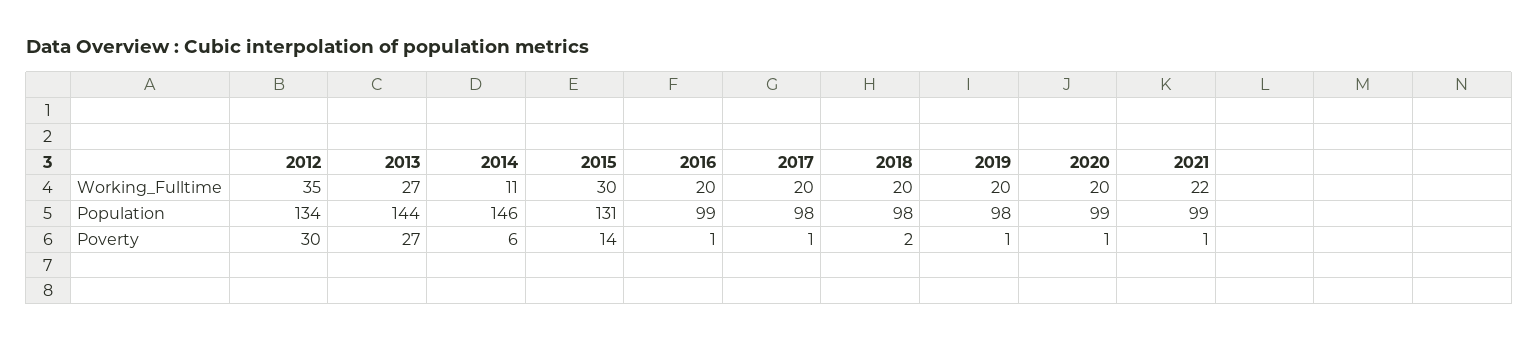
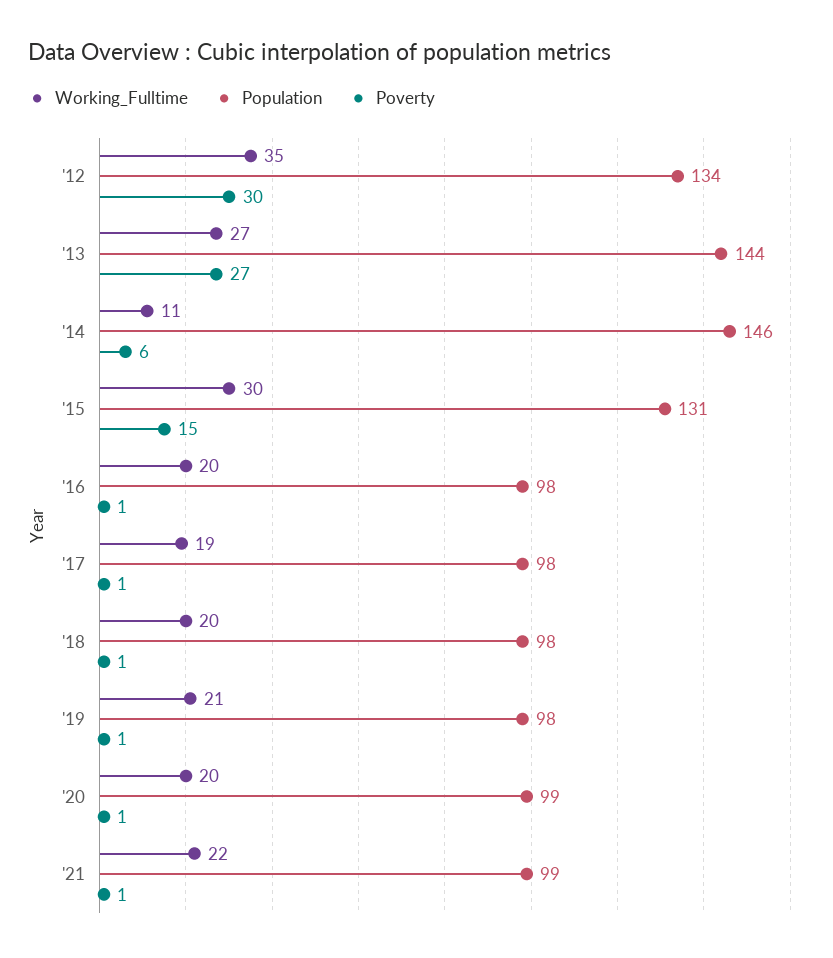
  {
    "Working_Fulltime": {
      "2012": 35,
      "2013": 27,
      "2014": 11,
      "2015": 30,
      "2016": 20,
-     "2017": 20,
+     "2017": 19,
      "2018": 20,
-     "2019": 20,
+     "2019": 21,
      "2020": 20,
      "2021": 22
    },
    "Population": {
      "2012": 134,
      "2013": 144,
      "2014": 146,
      "2015": 131,
-     "2016": 99,
+     "2016": 98,
      "2017": 98,
      "2018": 98,
      "2019": 98,
      "2020": 99,
      "2021": 99
    },
    "Poverty": {
      "2012": 30,
      "2013": 27,
      "2014": 6,
-     "2015": 14,
+     "2015": 15,
      "2016": 1,
      "2017": 1,
-     "2018": 2,
+     "2018": 1,
      "2019": 1,
      "2020": 1,
      "2021": 1
    }
  }

